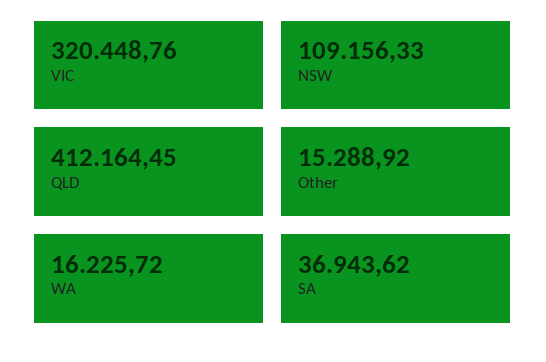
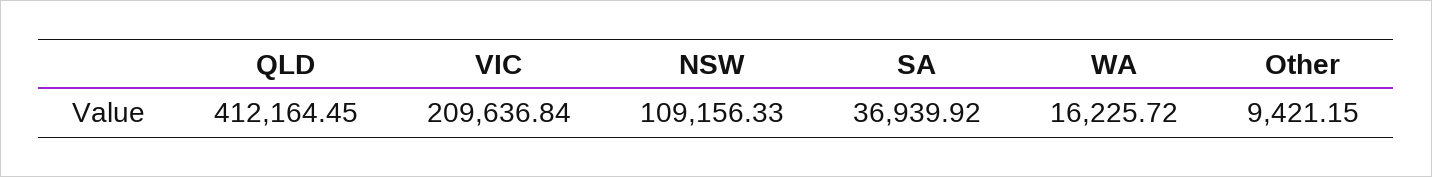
  {
-   "VIC": 320448.76,
+   "VIC": 209636.84,
    "NSW": 109156.33,
    "QLD": 412164.45,
-   "Other": 15288.92,
+   "Other": 9421.15,
    "WA": 16225.72,
-   "SA": 36943.62
+   "SA": 36939.92
  }

